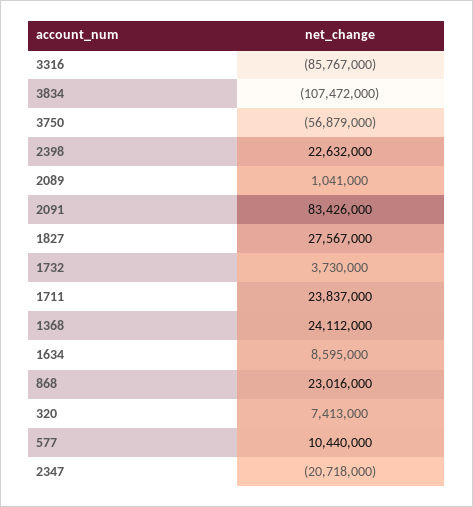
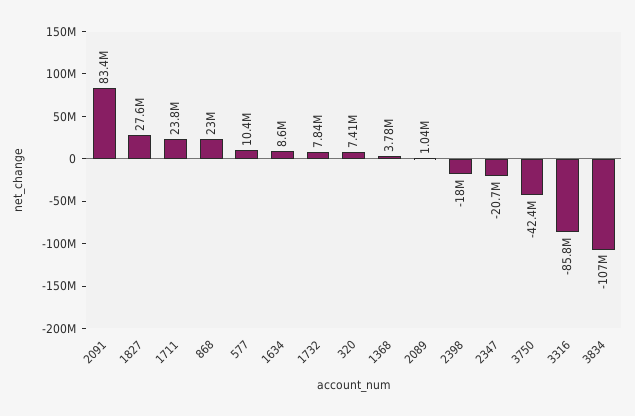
  {
    "3316": -85767000,
    "3834": -107472000,
-   "3750": -56879000,
+   "3750": -42400000,
-   "2398": 22632000,
+   "2398": -18000000,
    "2089": 1041000,
    "2091": 83426000,
    "1827": 27567000,
-   "1732": 3730000,
+   "1732": 7840000,
    "1711": 23837000,
-   "1368": 24112000,
+   "1368": 3780000,
    "1634": 8595000,
    "868": 23016000,
    "320": 7413000,
    "577": 10440000,
    "2347": -20718000
  }

